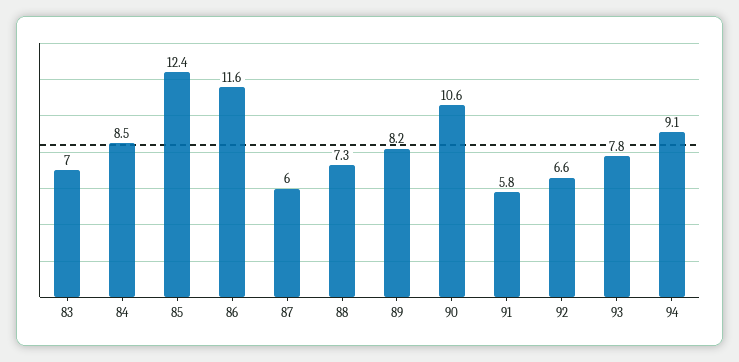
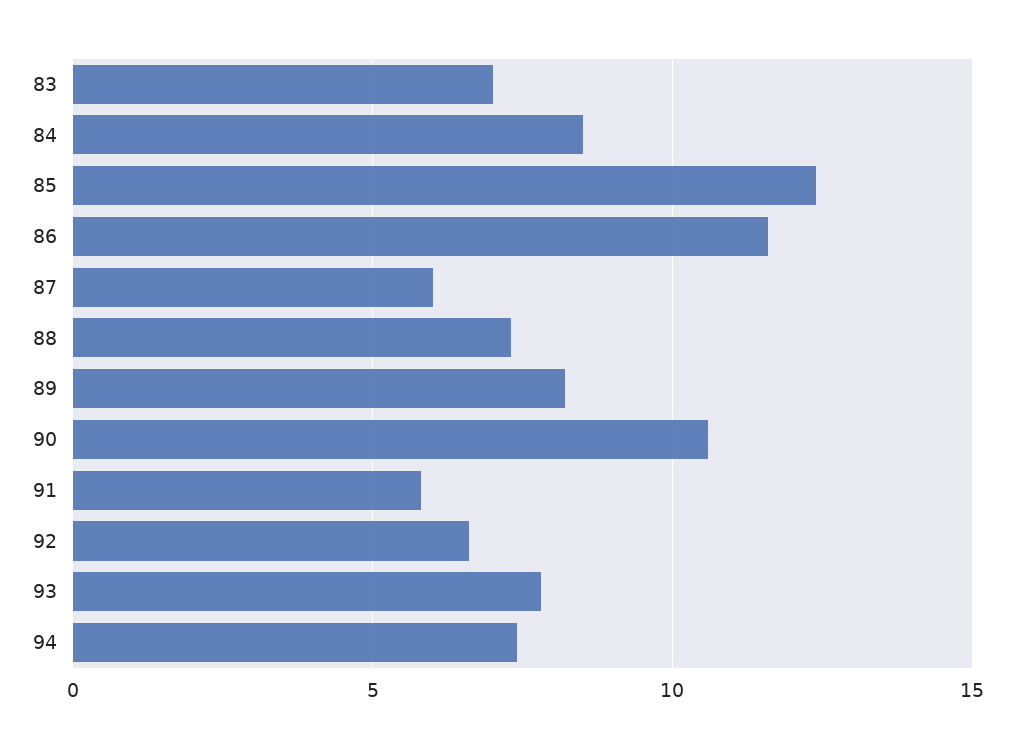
  {
    "83": 7,
    "84": 8.5,
    "85": 12.4,
    "86": 11.6,
    "87": 6,
    "88": 7.3,
    "89": 8.2,
    "90": 10.6,
    "91": 5.8,
    "92": 6.6,
    "93": 7.8,
-   "94": 9.1
+   "94": 7.5
  }

